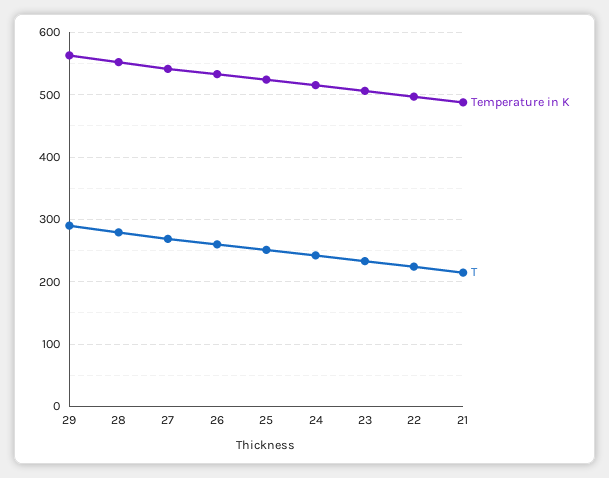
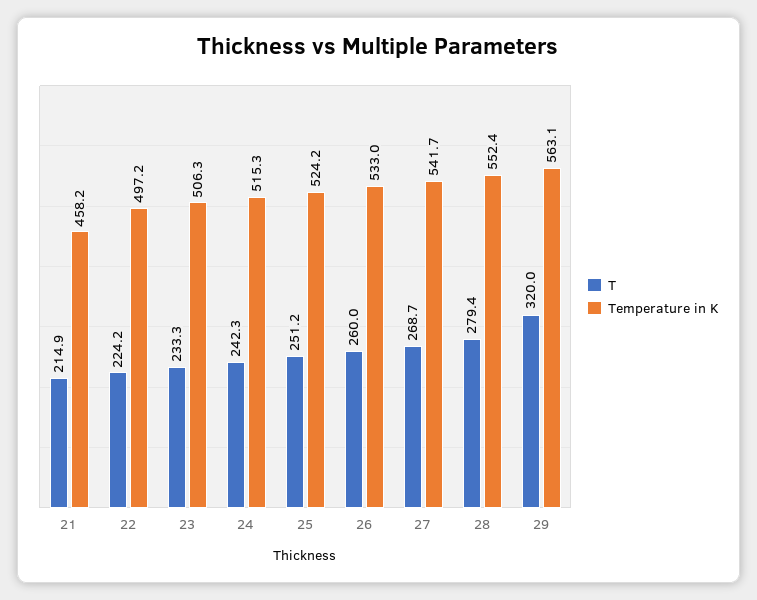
  {
    "Temperature in K": {
      "29": 563.1,
      "28": 552.4,
      "27": 541.7,
      "26": 533,
      "25": 524.2,
      "24": 515.3,
      "23": 506.3,
      "22": 497.2,
-     "21": 490
+     "21": 458.2
    },
    "T": {
-     "29": 290,
+     "29": 320,
      "28": 279.4,
      "27": 268.7,
      "26": 260,
      "25": 251.2,
      "24": 242.3,
      "23": 233.3,
      "22": 224.2,
      "21": 214.9
    }
  }

